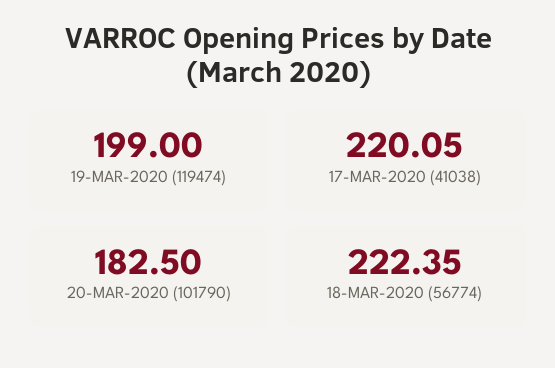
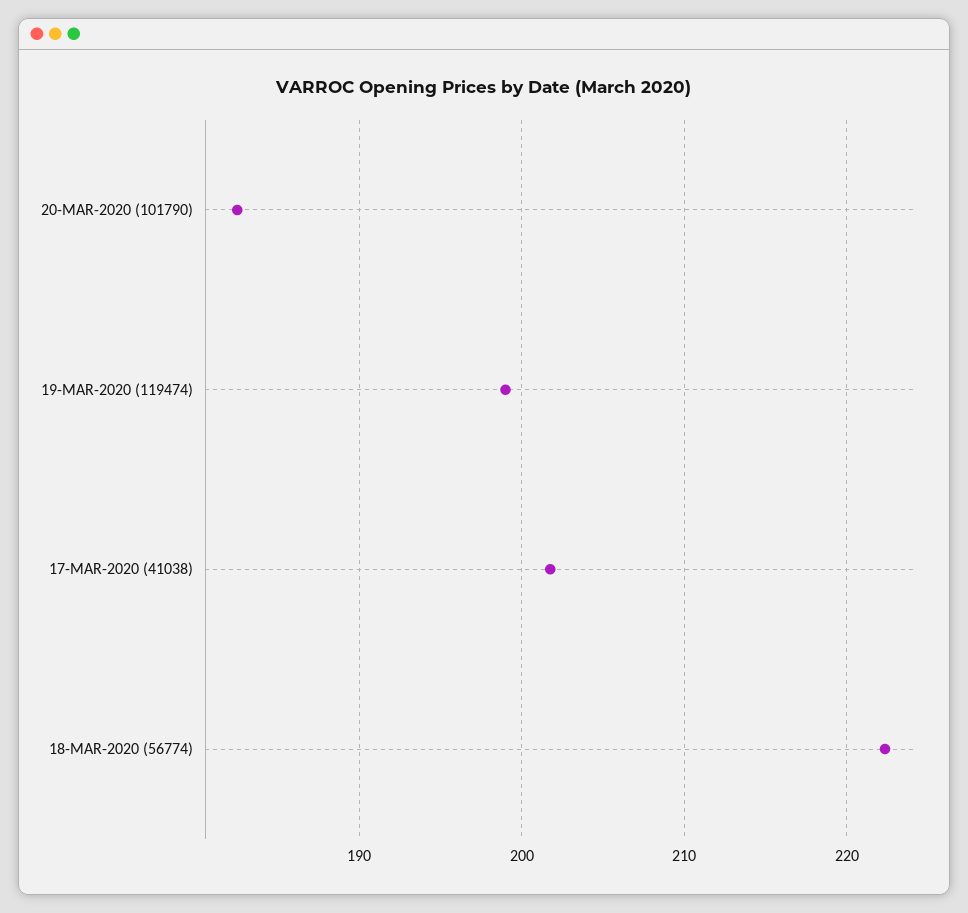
  {
    "19-MAR-2020 (119474)": 199,
-   "17-MAR-2020 (41038)": 220.05,
+   "17-MAR-2020 (41038)": 202,
    "20-MAR-2020 (101790)": 182.5,
    "18-MAR-2020 (56774)": 222.35
  }

